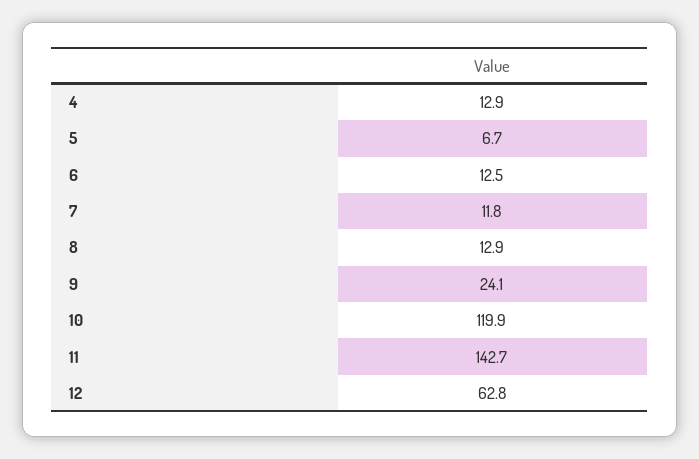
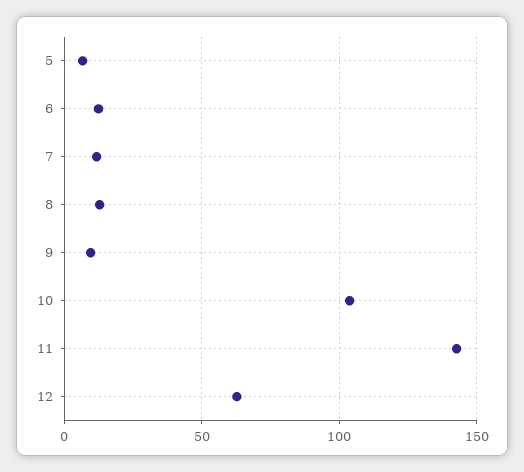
  {
-   "4": 12.9,
    "5": 6.7,
    "6": 12.5,
    "7": 11.8,
    "8": 12.9,
-   "9": 24.1,
+   "9": 10,
-   "10": 119.9,
+   "10": 105,
    "11": 142.7,
    "12": 62.8
  }

